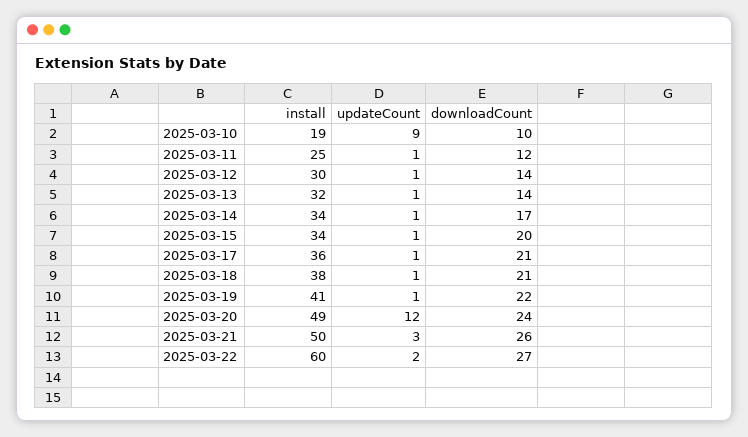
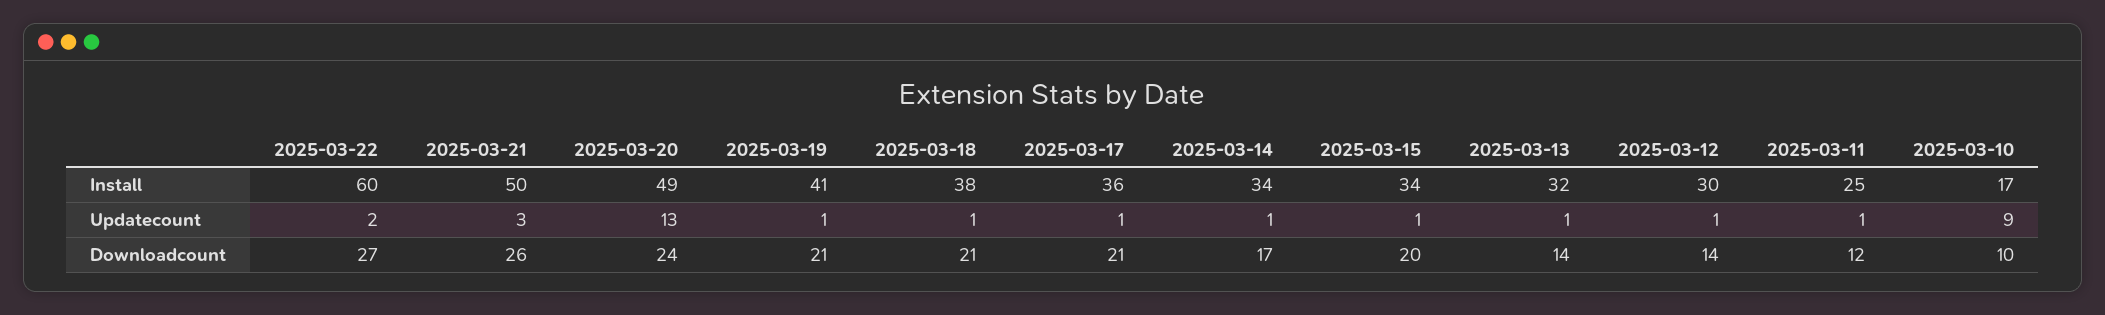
  {
    "install": {
-     "2025-03-10": 19,
+     "2025-03-10": 17,
      "2025-03-11": 25,
      "2025-03-12": 30,
      "2025-03-13": 32,
      "2025-03-14": 34,
      "2025-03-15": 34,
      "2025-03-17": 36,
      "2025-03-18": 38,
      "2025-03-19": 41,
      "2025-03-20": 49,
      "2025-03-21": 50,
      "2025-03-22": 60
    },
    "updateCount": {
      "2025-03-10": 9,
      "2025-03-11": 1,
      "2025-03-12": 1,
      "2025-03-13": 1,
      "2025-03-14": 1,
      "2025-03-15": 1,
      "2025-03-17": 1,
      "2025-03-18": 1,
      "2025-03-19": 1,
-     "2025-03-20": 12,
+     "2025-03-20": 13,
      "2025-03-21": 3,
      "2025-03-22": 2
    },
    "downloadCount": {
      "2025-03-10": 10,
      "2025-03-11": 12,
      "2025-03-12": 14,
      "2025-03-13": 14,
      "2025-03-14": 17,
      "2025-03-15": 20,
      "2025-03-17": 21,
      "2025-03-18": 21,
-     "2025-03-19": 22,
+     "2025-03-19": 21,
      "2025-03-20": 24,
      "2025-03-21": 26,
      "2025-03-22": 27
    }
  }

